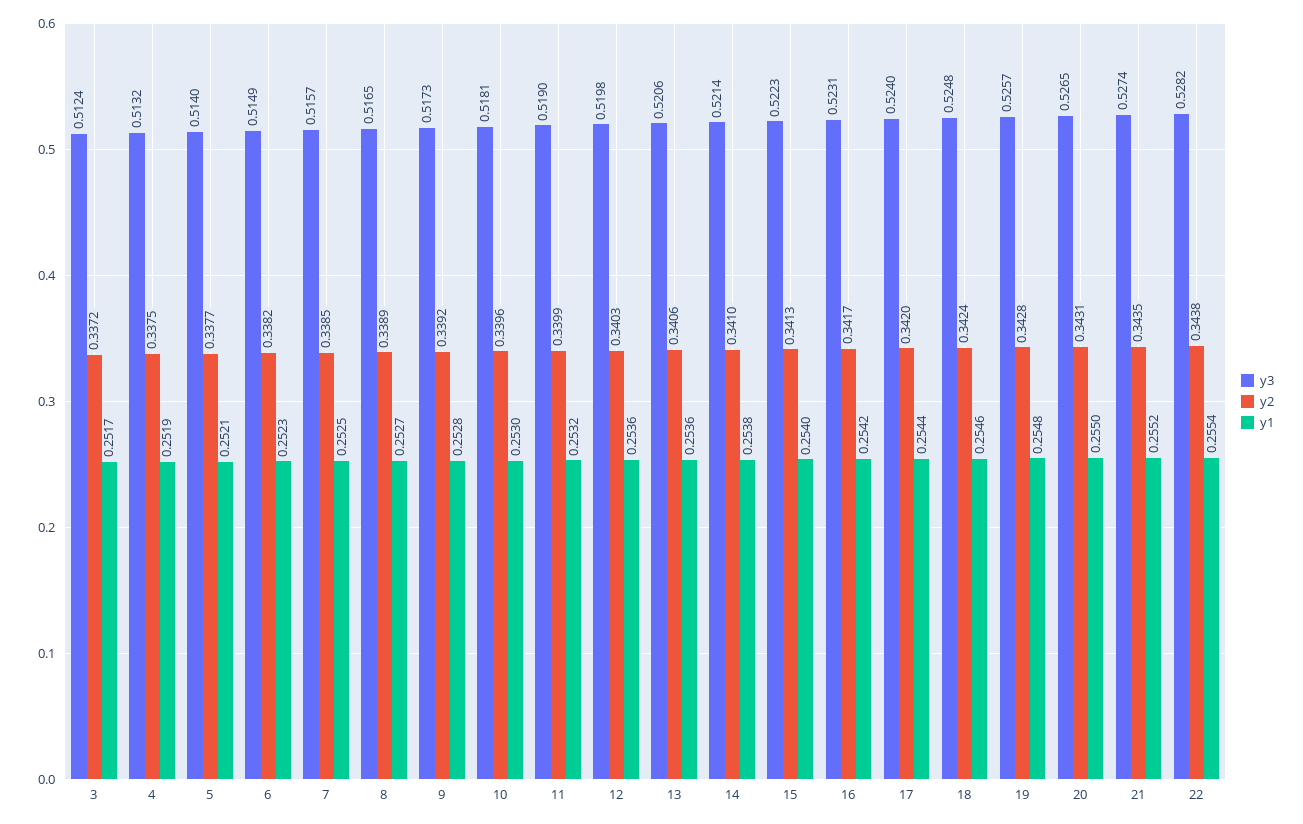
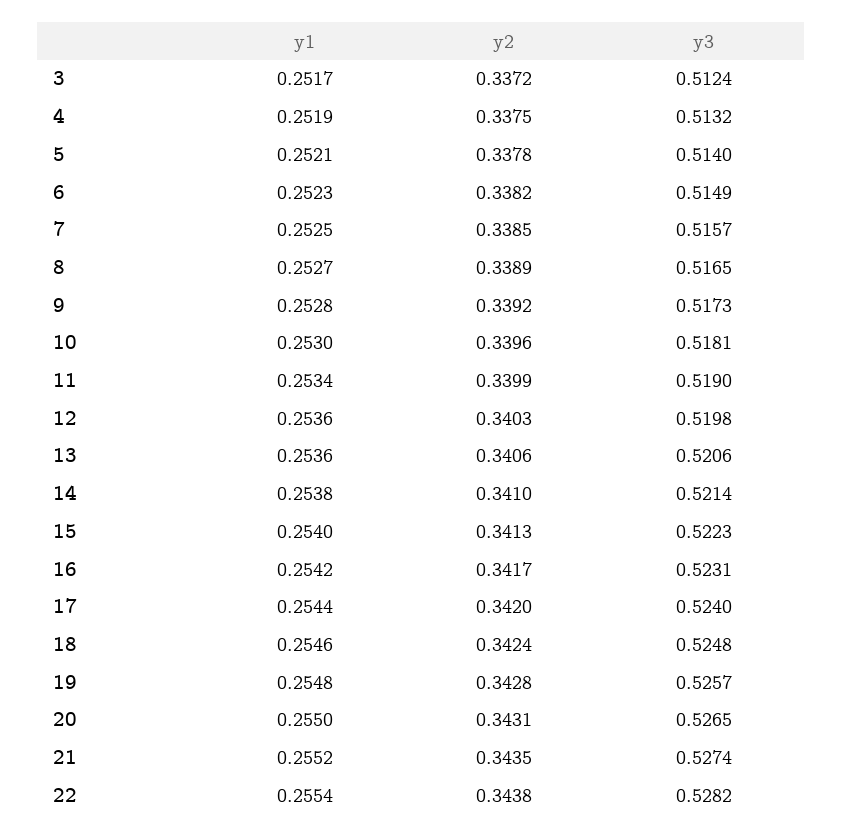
  {
    "y3": {
      "3": 0.5124,
      "4": 0.5132,
      "5": 0.514,
      "6": 0.5149,
      "7": 0.5157,
      "8": 0.5165,
      "9": 0.5173,
      "10": 0.5181,
      "11": 0.519,
      "12": 0.5198,
      "13": 0.5206,
      "14": 0.5214,
      "15": 0.5223,
      "16": 0.5231,
      "17": 0.524,
      "18": 0.5248,
      "19": 0.5257,
      "20": 0.5265,
      "21": 0.5274,
      "22": 0.5282
    },
    "y2": {
      "3": 0.3372,
      "4": 0.3375,
-     "5": 0.3377,
+     "5": 0.3378,
      "6": 0.3382,
      "7": 0.3385,
      "8": 0.3389,
      "9": 0.3392,
      "10": 0.3396,
      "11": 0.3399,
      "12": 0.3403,
      "13": 0.3406,
      "14": 0.341,
      "15": 0.3413,
      "16": 0.3417,
      "17": 0.342,
      "18": 0.3424,
      "19": 0.3428,
      "20": 0.3431,
      "21": 0.3435,
      "22": 0.3438
    },
    "y1": {
      "3": 0.2517,
      "4": 0.2519,
      "5": 0.2521,
      "6": 0.2523,
      "7": 0.2525,
      "8": 0.2527,
      "9": 0.2528,
      "10": 0.253,
-     "11": 0.2532,
+     "11": 0.2534,
      "12": 0.2536,
      "13": 0.2536,
      "14": 0.2538,
      "15": 0.254,
      "16": 0.2542,
      "17": 0.2544,
      "18": 0.2546,
      "19": 0.2548,
      "20": 0.255,
      "21": 0.2552,
      "22": 0.2554
    }
  }

